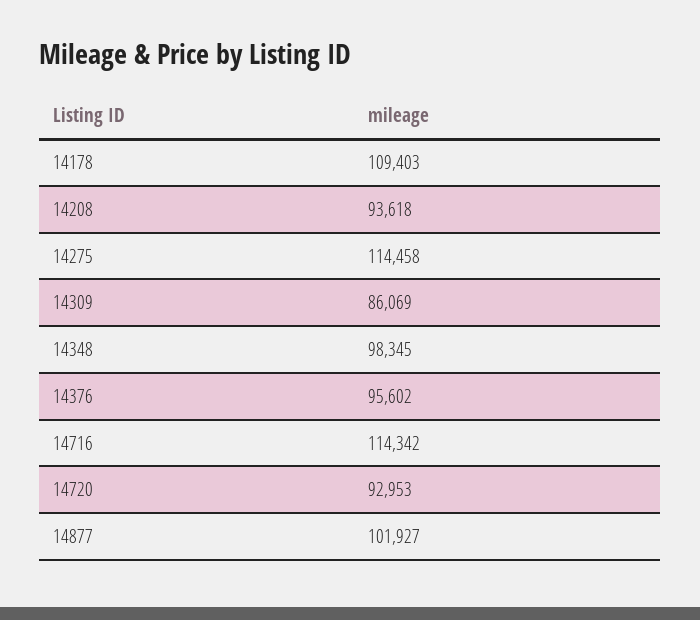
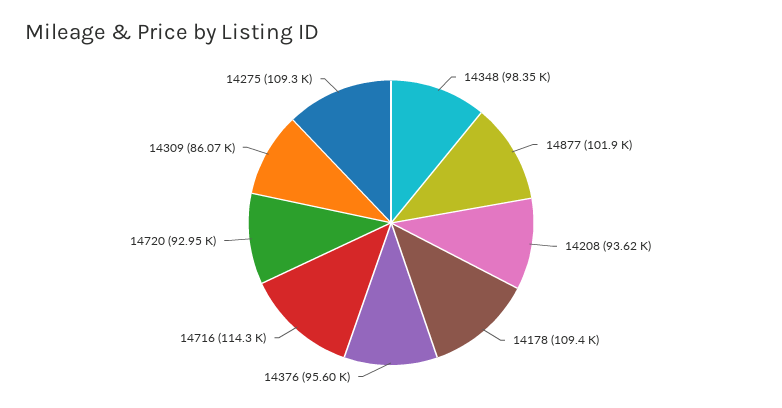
  {
    "14178": 109403,
    "14208": 93618,
-   "14275": 114458,
+   "14275": 109300,
    "14309": 86069,
    "14348": 98345,
    "14376": 95602,
    "14716": 114342,
    "14720": 92953,
    "14877": 101927
  }

